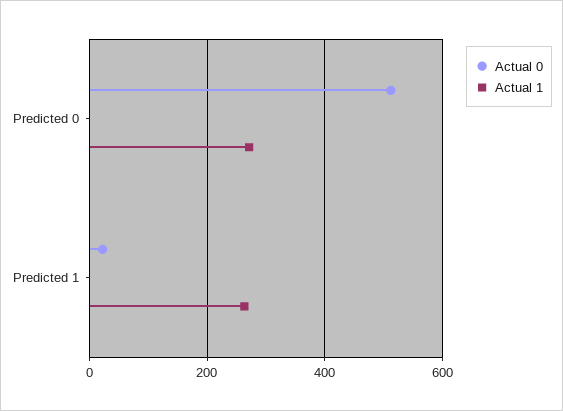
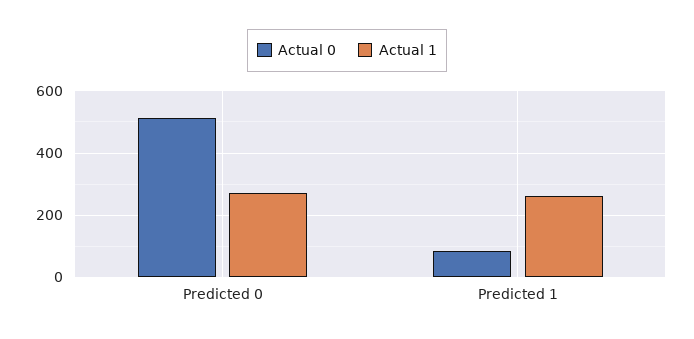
  {
    "Actual 0": {
      "Predicted 0": 520,
-     "Predicted 1": 20
+     "Predicted 1": 80
    },
    "Actual 1": {
      "Predicted 0": 280,
      "Predicted 1": 260
    }
  }

